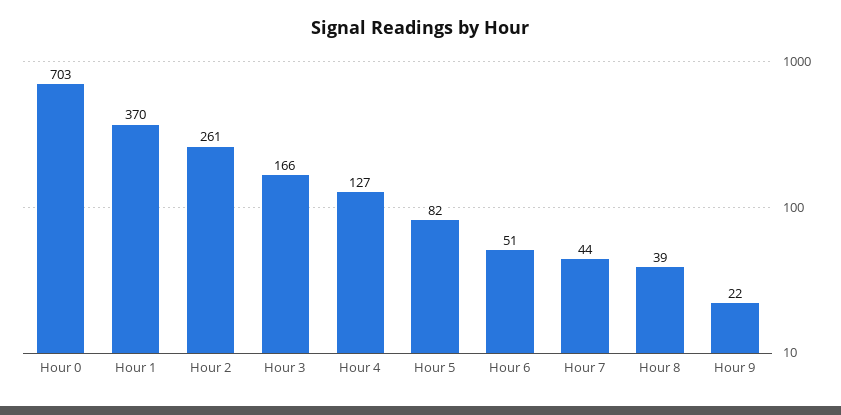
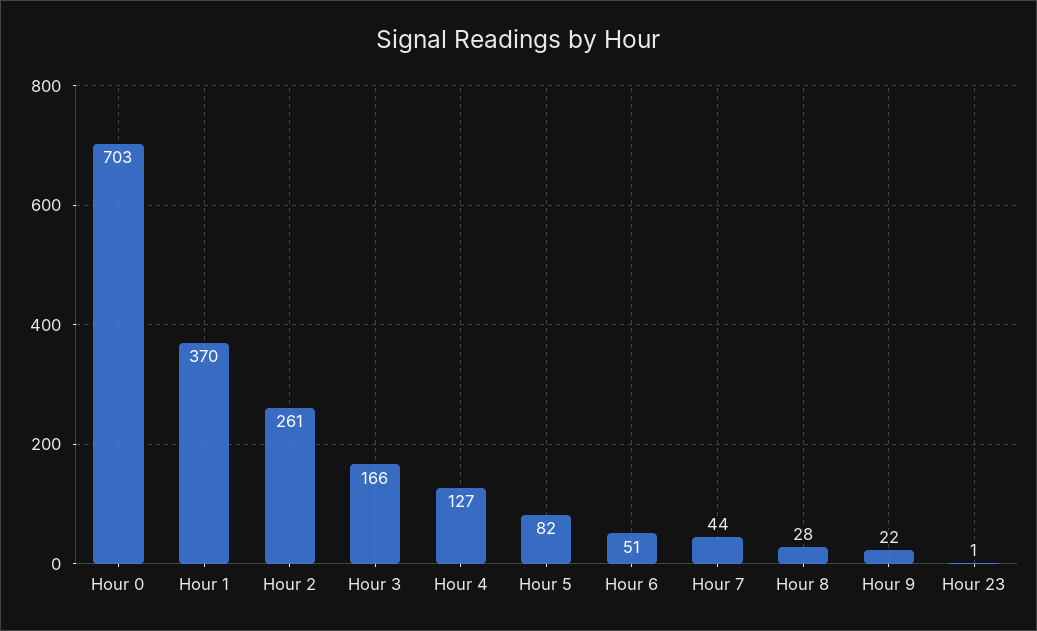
  {
    "Hour 0": 703,
    "Hour 1": 370,
    "Hour 2": 261,
    "Hour 3": 166,
    "Hour 4": 127,
    "Hour 5": 82,
    "Hour 6": 51,
    "Hour 7": 44,
-   "Hour 8": 39,
+   "Hour 8": 28,
-   "Hour 9": 22
+   "Hour 9": 22,
+   "Hour 23": 1
  }

